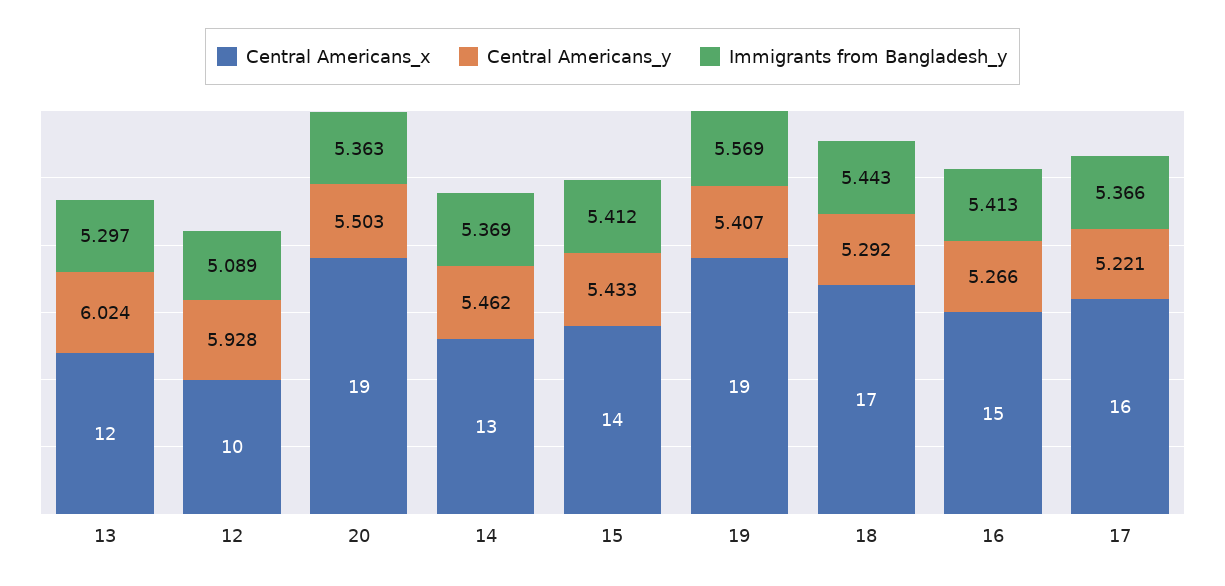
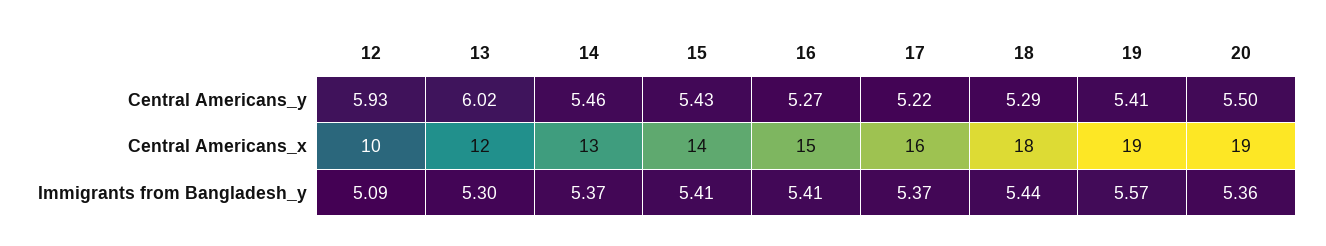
  {
    "Central Americans_x": {
      "13": 12,
      "12": 10,
      "20": 19,
      "14": 13,
      "15": 14,
      "19": 19,
-     "18": 17,
+     "18": 18,
      "16": 15,
      "17": 16
    },
    "Central Americans_y": {
      "13": 6.024,
      "12": 5.928,
      "20": 5.503,
      "14": 5.462,
      "15": 5.433,
      "19": 5.407,
      "18": 5.292,
      "16": 5.266,
      "17": 5.221
    },
    "Immigrants from Bangladesh_y": {
      "13": 5.297,
      "12": 5.089,
      "20": 5.363,
      "14": 5.369,
      "15": 5.412,
      "19": 5.569,
      "18": 5.443,
      "16": 5.413,
      "17": 5.366
    }
  }

